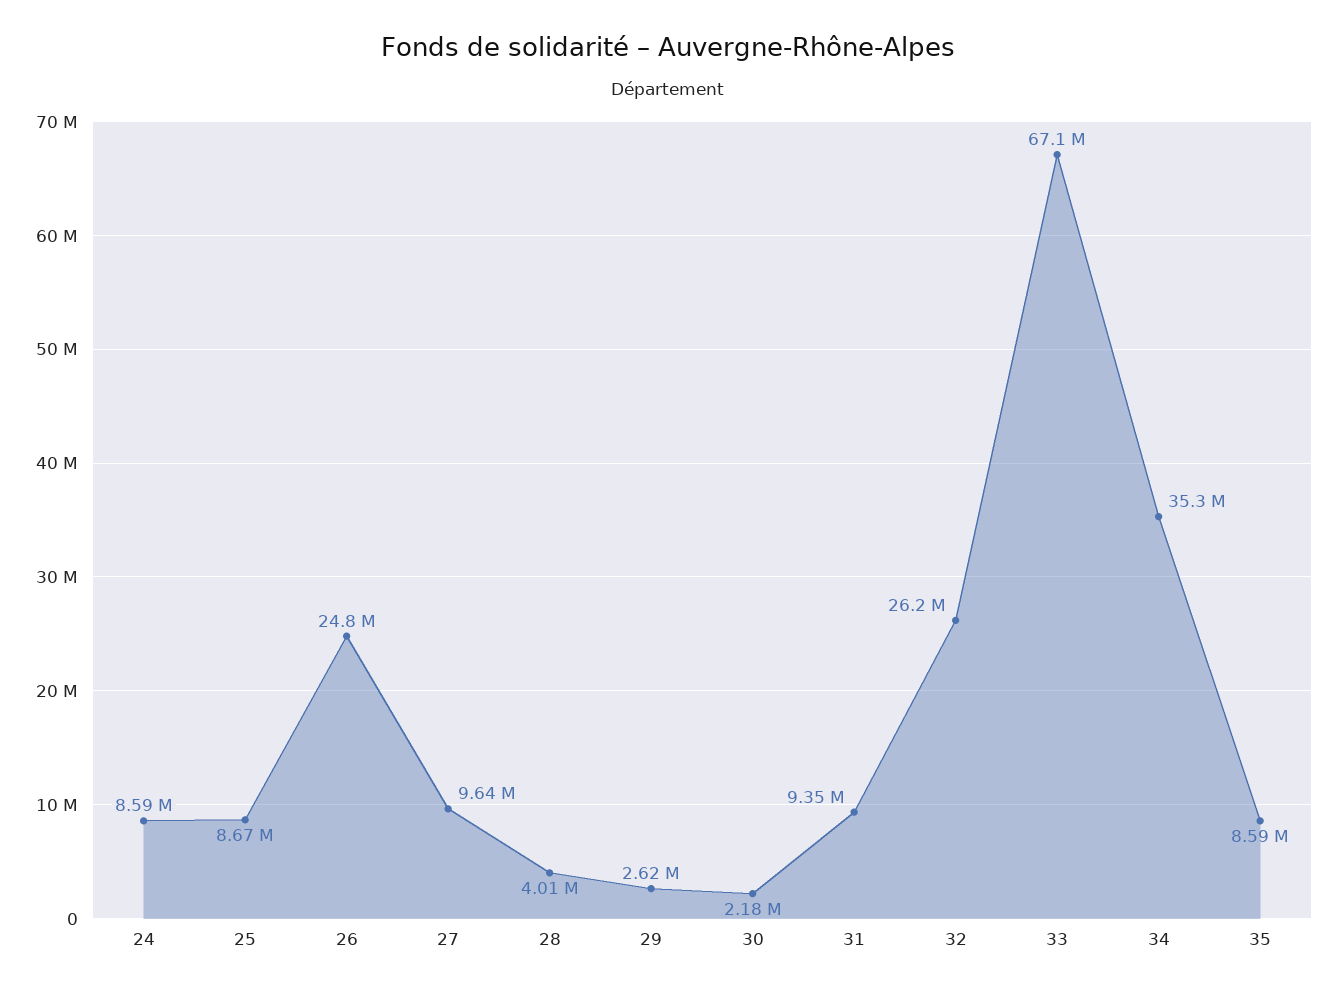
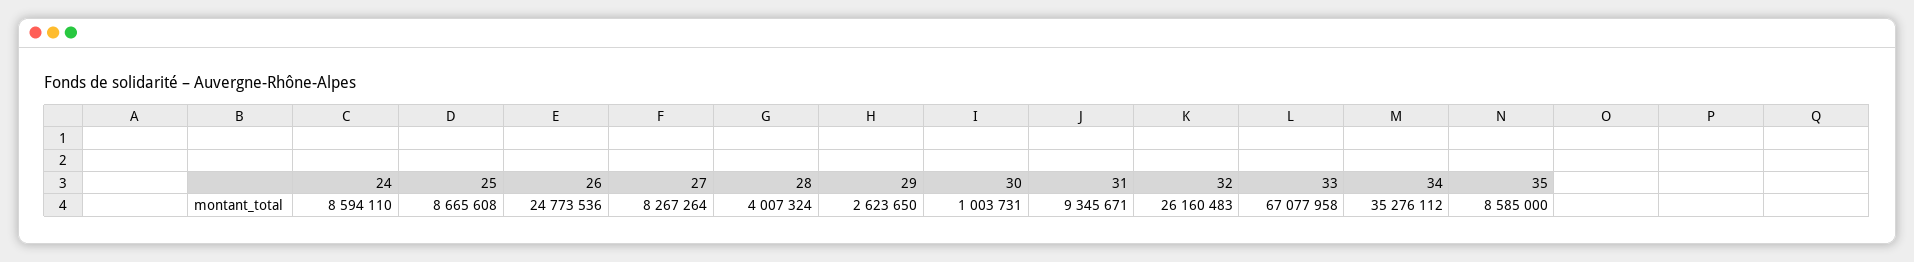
  {
    "24": 8594110,
    "25": 8665608,
    "26": 24773536,
-   "27": 9640000,
+   "27": 8267264,
    "28": 4007324,
    "29": 2623650,
-   "30": 2180000,
+   "30": 1003731,
    "31": 9345671,
    "32": 26160483,
    "33": 67077958,
    "34": 35276112,
    "35": 8585000
  }

